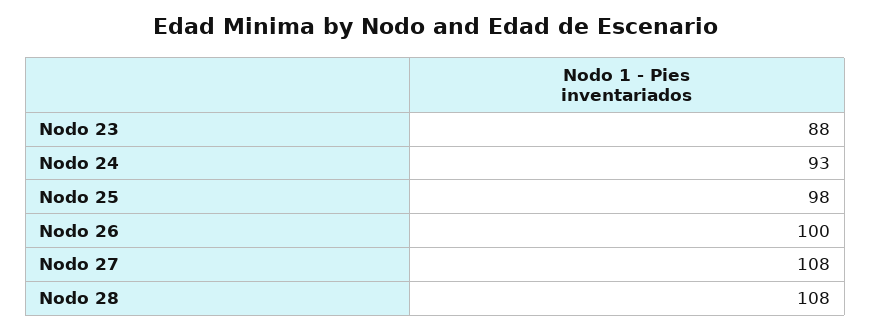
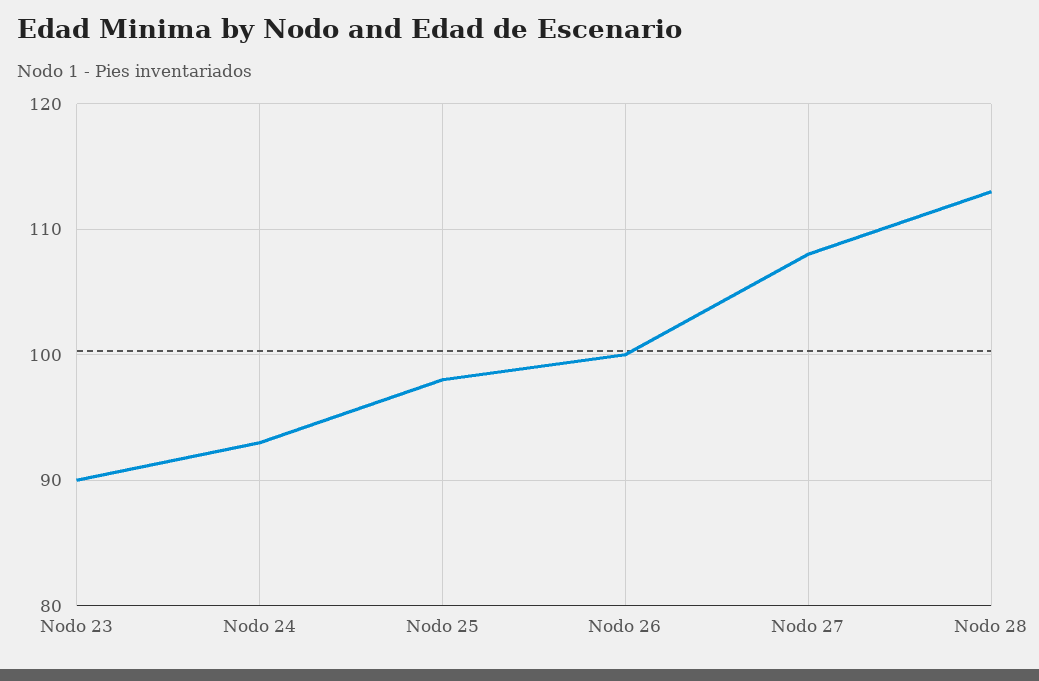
  {
-   "Nodo 23": 88,
+   "Nodo 23": 90,
    "Nodo 24": 93,
    "Nodo 25": 98,
    "Nodo 26": 100,
    "Nodo 27": 108,
-   "Nodo 28": 108
+   "Nodo 28": 113
  }

